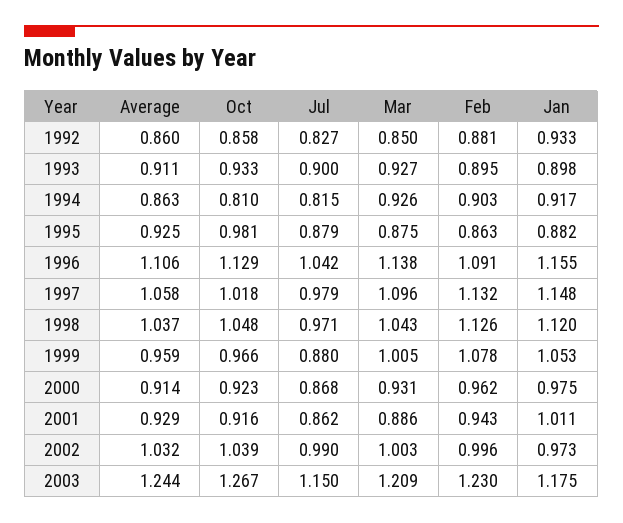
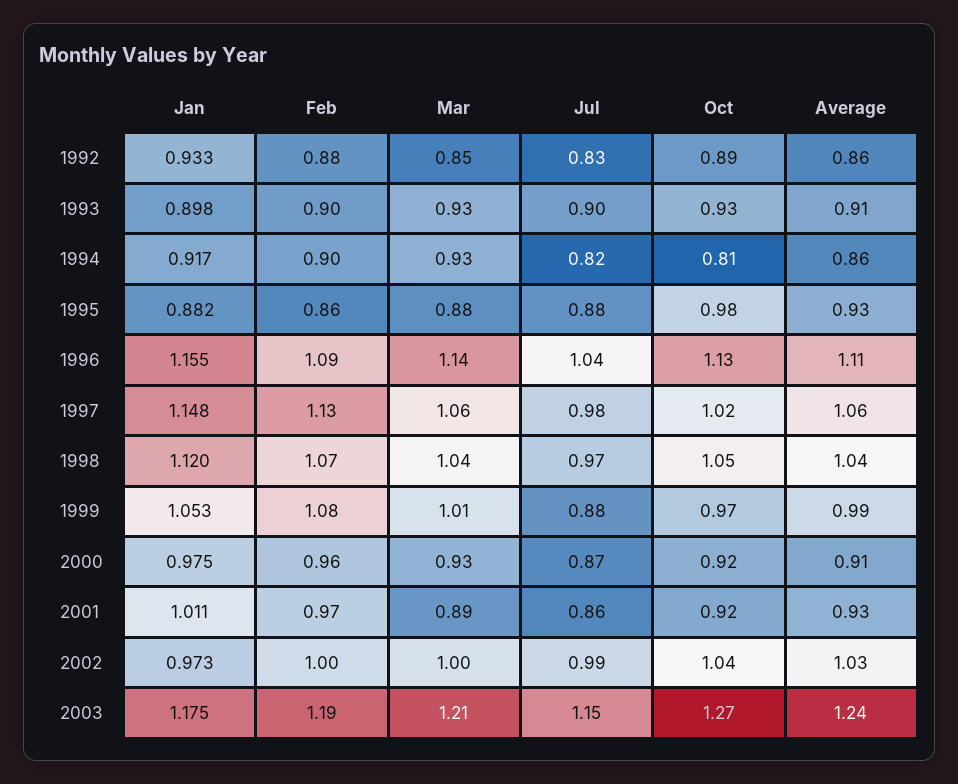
  {
    "Average": {
      "1992": 0.86,
      "1993": 0.911,
      "1994": 0.863,
      "1995": 0.925,
      "1996": 1.106,
      "1997": 1.058,
      "1998": 1.037,
-     "1999": 0.959,
+     "1999": 0.99,
      "2000": 0.914,
      "2001": 0.929,
      "2002": 1.032,
      "2003": 1.244
    },
    "Oct": {
-     "1992": 0.858,
+     "1992": 0.89,
      "1993": 0.933,
      "1994": 0.81,
      "1995": 0.981,
      "1996": 1.129,
      "1997": 1.018,
      "1998": 1.048,
      "1999": 0.966,
      "2000": 0.923,
      "2001": 0.916,
      "2002": 1.039,
      "2003": 1.267
    },
    "Jul": {
      "1992": 0.827,
      "1993": 0.9,
      "1994": 0.815,
      "1995": 0.879,
      "1996": 1.042,
      "1997": 0.979,
      "1998": 0.971,
      "1999": 0.88,
      "2000": 0.868,
      "2001": 0.862,
      "2002": 0.99,
      "2003": 1.15
    },
    "Mar": {
      "1992": 0.85,
      "1993": 0.927,
      "1994": 0.926,
      "1995": 0.875,
      "1996": 1.138,
-     "1997": 1.096,
+     "1997": 1.06,
      "1998": 1.043,
      "1999": 1.005,
      "2000": 0.931,
      "2001": 0.886,
      "2002": 1.003,
      "2003": 1.209
    },
    "Feb": {
      "1992": 0.881,
      "1993": 0.895,
      "1994": 0.903,
      "1995": 0.863,
      "1996": 1.091,
      "1997": 1.132,
-     "1998": 1.126,
+     "1998": 1.07,
      "1999": 1.078,
      "2000": 0.962,
-     "2001": 0.943,
+     "2001": 0.97,
      "2002": 0.996,
-     "2003": 1.23
+     "2003": 1.19
    },
    "Jan": {
      "1992": 0.933,
      "1993": 0.898,
      "1994": 0.917,
      "1995": 0.882,
      "1996": 1.155,
      "1997": 1.148,
      "1998": 1.12,
      "1999": 1.053,
      "2000": 0.975,
      "2001": 1.011,
      "2002": 0.973,
      "2003": 1.175
    }
  }

